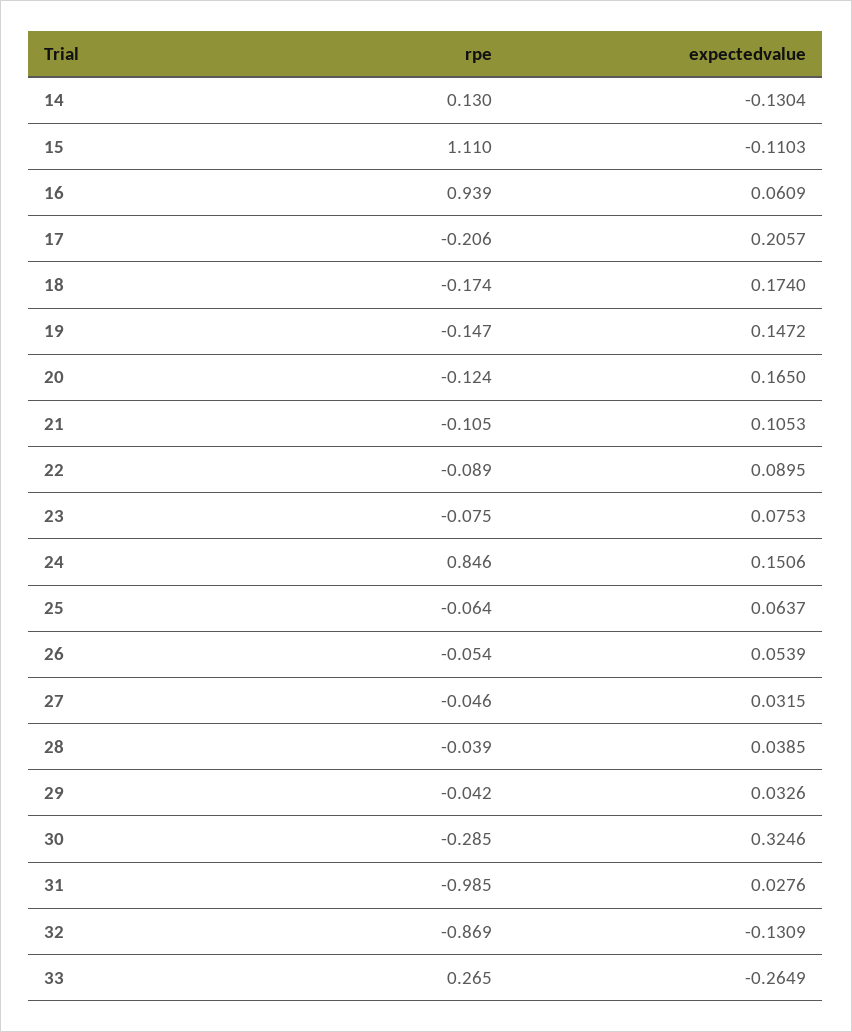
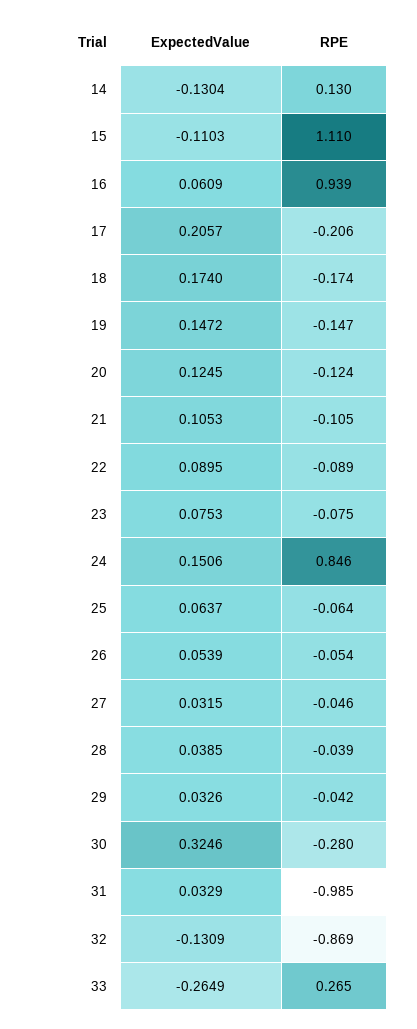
  {
    "rpe": {
      "14": 0.13,
      "15": 1.11,
      "16": 0.939,
      "17": -0.206,
      "18": -0.174,
      "19": -0.147,
      "20": -0.124,
      "21": -0.105,
      "22": -0.089,
      "23": -0.075,
      "24": 0.846,
      "25": -0.064,
      "26": -0.054,
      "27": -0.046,
      "28": -0.039,
      "29": -0.042,
-     "30": -0.285,
+     "30": -0.28,
      "31": -0.985,
      "32": -0.869,
      "33": 0.265
    },
    "expectedvalue": {
      "14": -0.1304,
      "15": -0.1103,
      "16": 0.0609,
      "17": 0.2057,
      "18": 0.174,
      "19": 0.1472,
-     "20": 0.165,
+     "20": 0.1245,
      "21": 0.1053,
      "22": 0.0895,
      "23": 0.0753,
      "24": 0.1506,
      "25": 0.0637,
      "26": 0.0539,
      "27": 0.0315,
      "28": 0.0385,
      "29": 0.0326,
      "30": 0.3246,
-     "31": 0.0276,
+     "31": 0.0329,
      "32": -0.1309,
      "33": -0.2649
    }
  }

